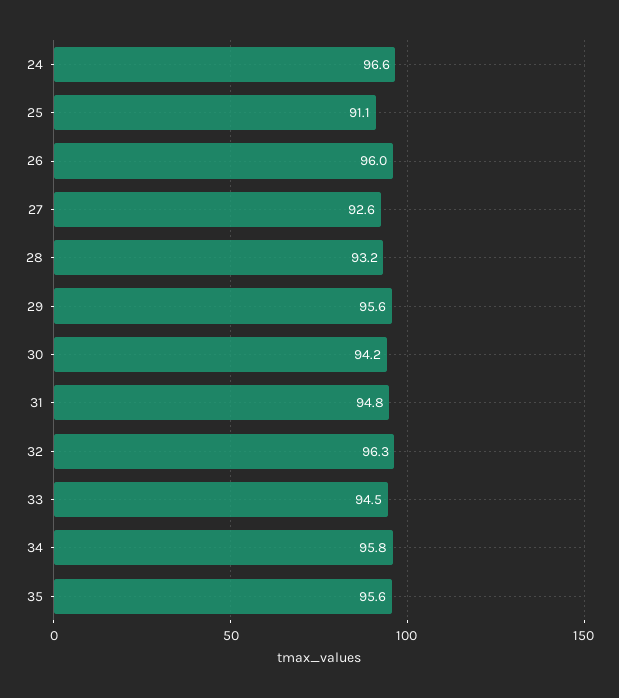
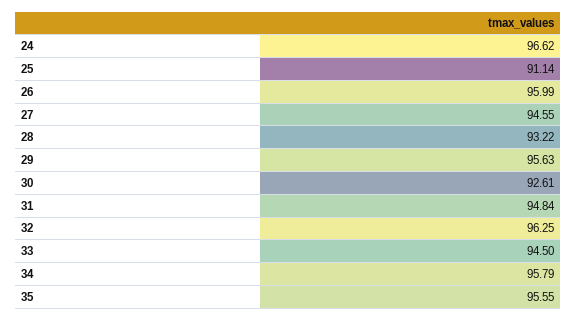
  {
    "24": 96.62,
    "25": 91.14,
    "26": 95.99,
-   "27": 92.6,
+   "27": 94.55,
    "28": 93.22,
    "29": 95.63,
-   "30": 94.2,
+   "30": 92.61,
    "31": 94.84,
    "32": 96.25,
    "33": 94.5,
    "34": 95.79,
    "35": 95.55
  }

